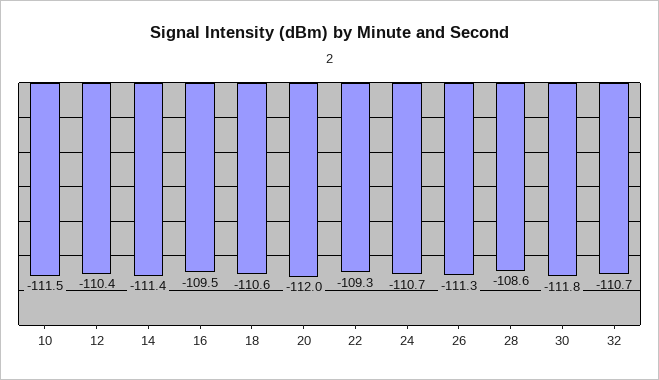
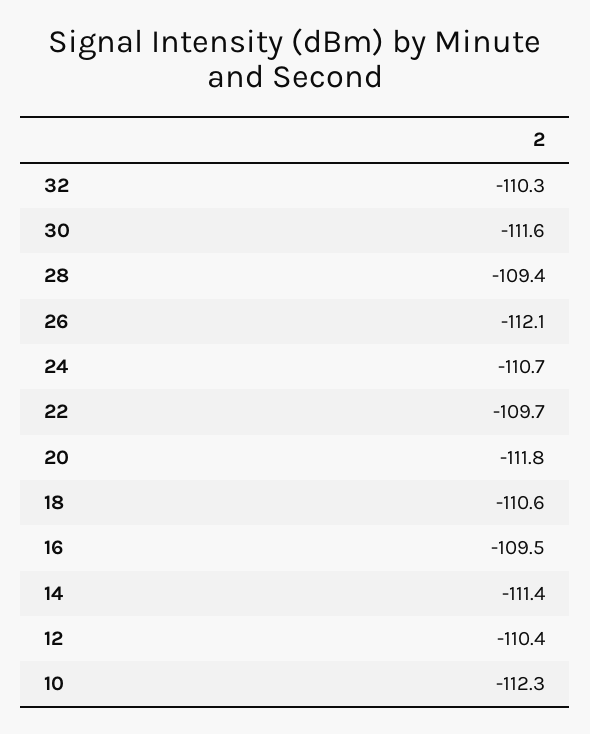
  {
-   "10": -111.5,
+   "10": -112.3,
    "12": -110.4,
    "14": -111.4,
    "16": -109.5,
    "18": -110.6,
-   "20": -112,
+   "20": -111.8,
-   "22": -109.3,
+   "22": -109.7,
    "24": -110.7,
-   "26": -111.3,
+   "26": -112.1,
-   "28": -108.6,
+   "28": -109.4,
-   "30": -111.8,
+   "30": -111.6,
-   "32": -110.7
+   "32": -110.3
  }

